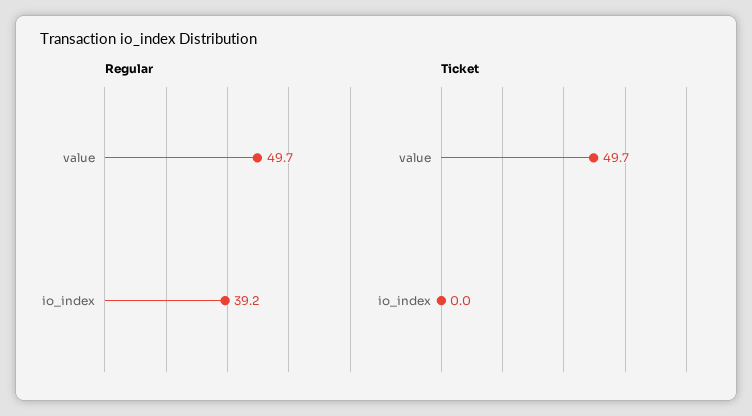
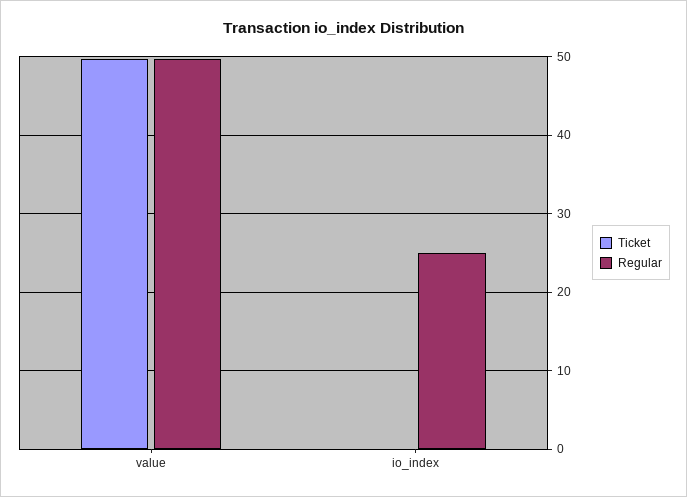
  {
    "Regular": {
      "value": 49.7,
-     "io_index": 39.2
+     "io_index": 25
    },
    "Ticket": {
      "value": 49.7,
      "io_index": 0
    }
  }

